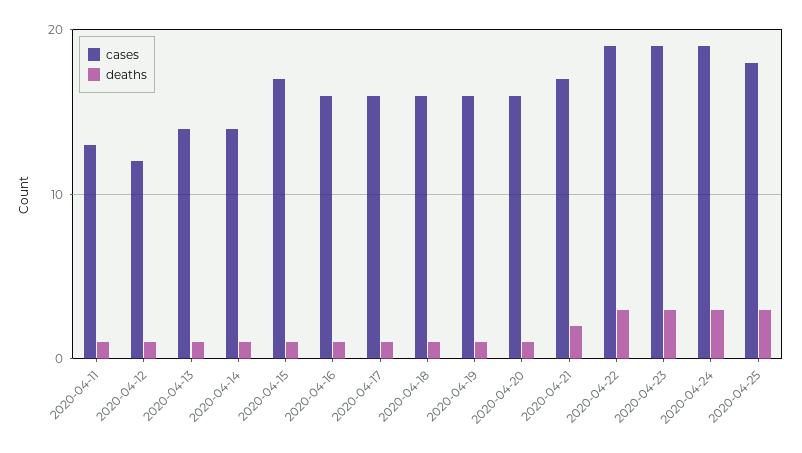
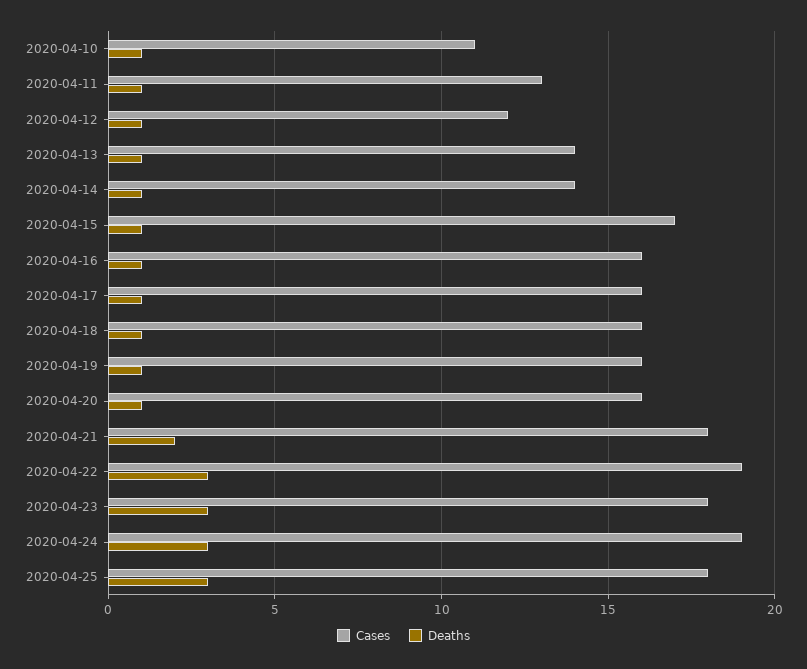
  {
    "cases": {
      "2020-04-11": 13,
      "2020-04-12": 12,
      "2020-04-13": 14,
      "2020-04-14": 14,
      "2020-04-15": 17,
      "2020-04-16": 16,
      "2020-04-17": 16,
      "2020-04-18": 16,
      "2020-04-19": 16,
      "2020-04-20": 16,
-     "2020-04-21": 17,
+     "2020-04-21": 18,
      "2020-04-22": 19,
-     "2020-04-23": 19,
+     "2020-04-23": 18,
      "2020-04-24": 19,
-     "2020-04-25": 18
+     "2020-04-25": 18,
+     "2020-04-10": 11
    },
    "deaths": {
      "2020-04-11": 1,
      "2020-04-12": 1,
      "2020-04-13": 1,
      "2020-04-14": 1,
      "2020-04-15": 1,
      "2020-04-16": 1,
      "2020-04-17": 1,
      "2020-04-18": 1,
      "2020-04-19": 1,
      "2020-04-20": 1,
      "2020-04-21": 2,
      "2020-04-22": 3,
      "2020-04-23": 3,
      "2020-04-24": 3,
-     "2020-04-25": 3
+     "2020-04-25": 3,
+     "2020-04-10": 1
    }
  }

